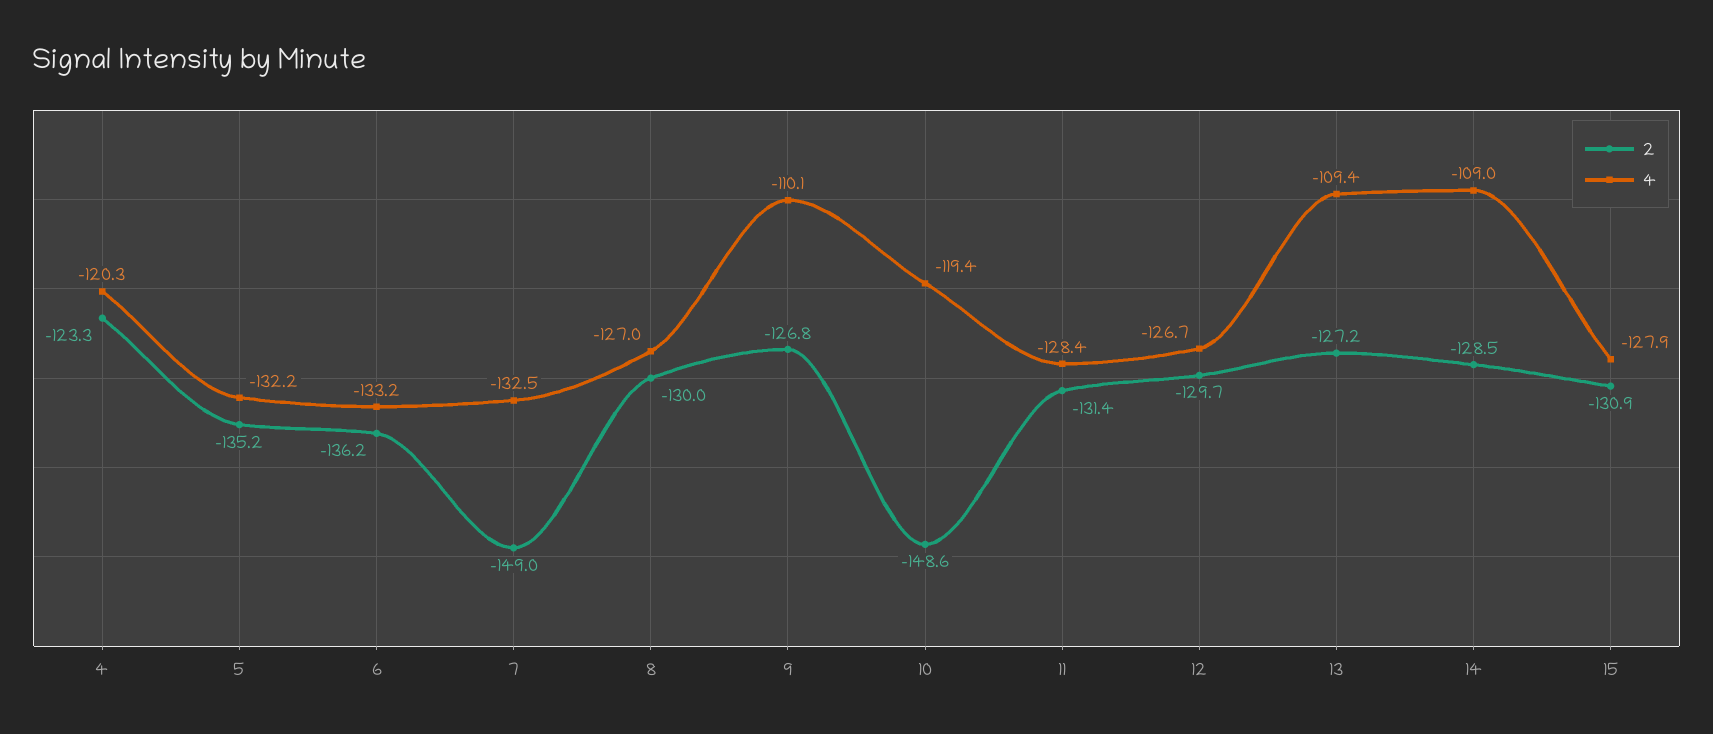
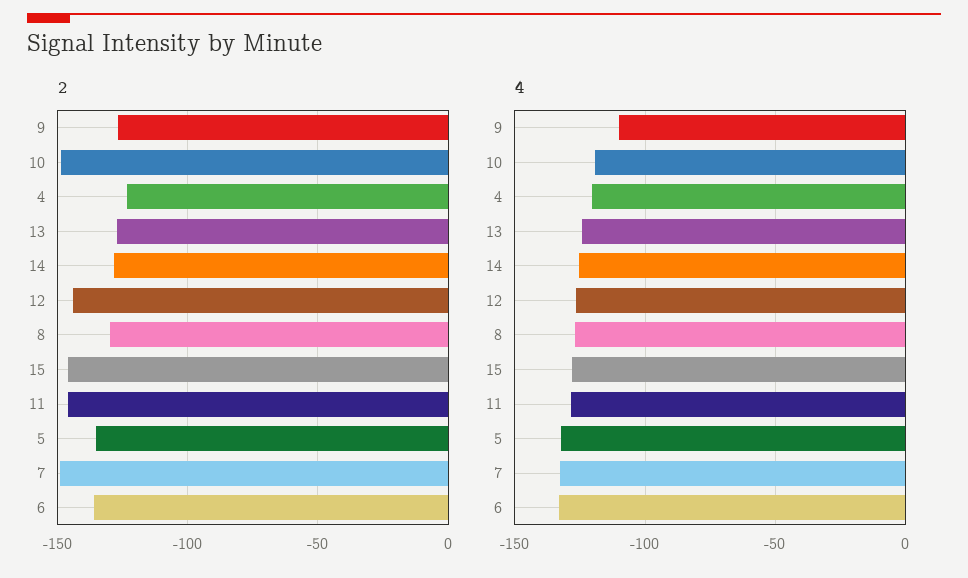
  {
    "2": {
      "4": -123.3,
      "5": -135.2,
      "6": -136.2,
      "7": -149,
      "8": -130,
      "9": -126.8,
      "10": -148.6,
-     "11": -131.4,
+     "11": -145,
-     "12": -129.7,
+     "12": -145,
      "13": -127.2,
      "14": -128.5,
-     "15": -130.9
+     "15": -145
    },
    "4": {
      "4": -120.3,
      "5": -132.2,
      "6": -133.2,
      "7": -132.5,
      "8": -127,
      "9": -110.1,
      "10": -119.4,
      "11": -128.4,
      "12": -126.7,
-     "13": -109.4,
+     "13": -125,
-     "14": -109,
+     "14": -125,
      "15": -127.9
    }
  }

